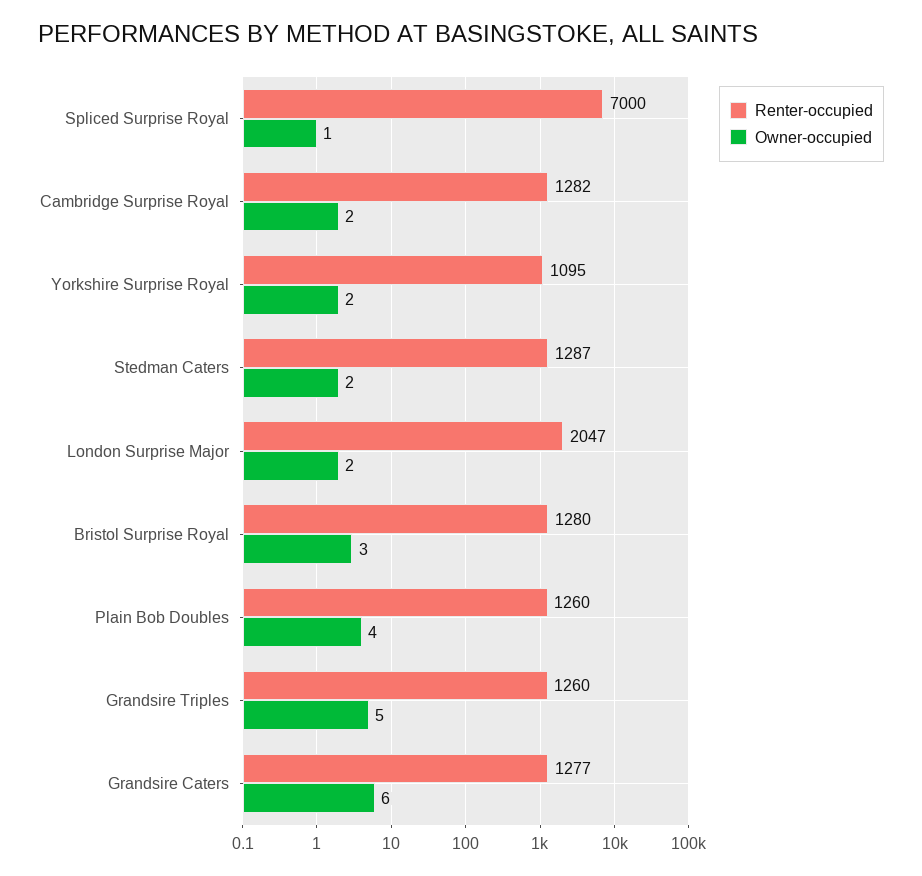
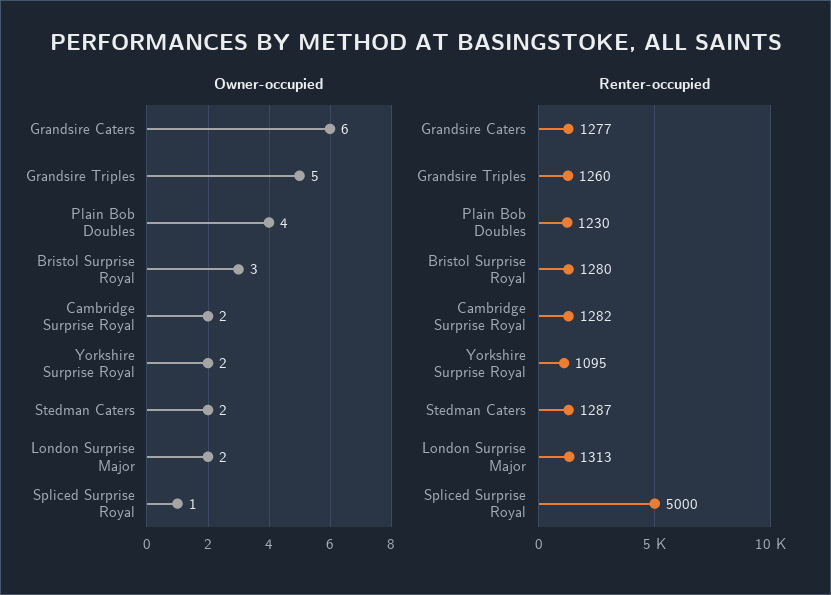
  {
    "Renter-occupied": {
-     "Spliced Surprise Royal": 7000,
+     "Spliced Surprise Royal": 5000,
      "Cambridge Surprise Royal": 1282,
      "Yorkshire Surprise Royal": 1095,
      "Stedman Caters": 1287,
-     "London Surprise Major": 2047,
+     "London Surprise Major": 1313,
      "Bristol Surprise Royal": 1280,
-     "Plain Bob Doubles": 1260,
+     "Plain Bob Doubles": 1230,
      "Grandsire Triples": 1260,
      "Grandsire Caters": 1277
    },
    "Owner-occupied": {
      "Spliced Surprise Royal": 1,
      "Cambridge Surprise Royal": 2,
      "Yorkshire Surprise Royal": 2,
      "Stedman Caters": 2,
      "London Surprise Major": 2,
      "Bristol Surprise Royal": 3,
      "Plain Bob Doubles": 4,
      "Grandsire Triples": 5,
      "Grandsire Caters": 6
    }
  }

